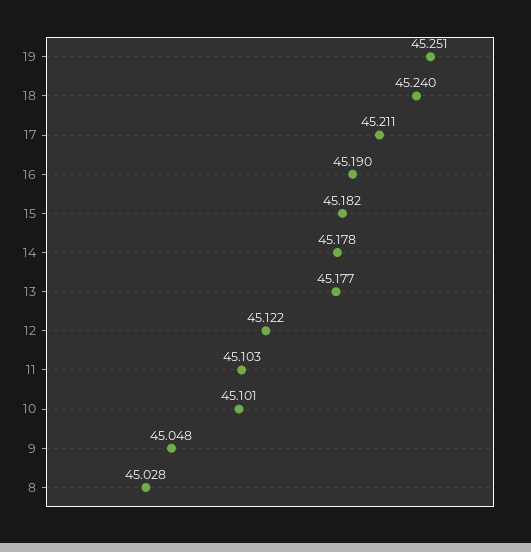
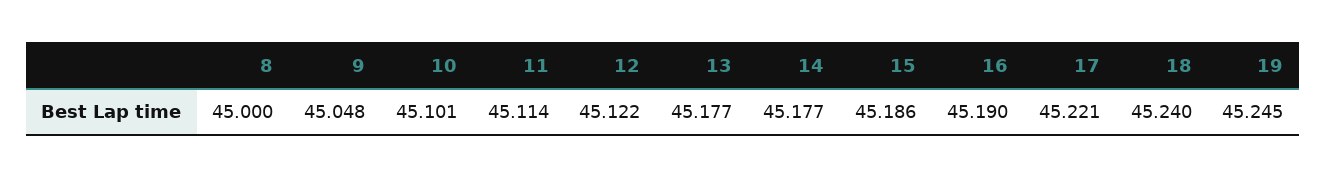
  {
-   "19": 45.251,
+   "19": 45.245,
    "18": 45.24,
-   "17": 45.211,
+   "17": 45.221,
    "16": 45.19,
-   "15": 45.182,
+   "15": 45.186,
-   "14": 45.178,
+   "14": 45.177,
    "13": 45.177,
    "12": 45.122,
-   "11": 45.103,
+   "11": 45.114,
    "10": 45.101,
    "9": 45.048,
-   "8": 45.028
+   "8": 45
  }

